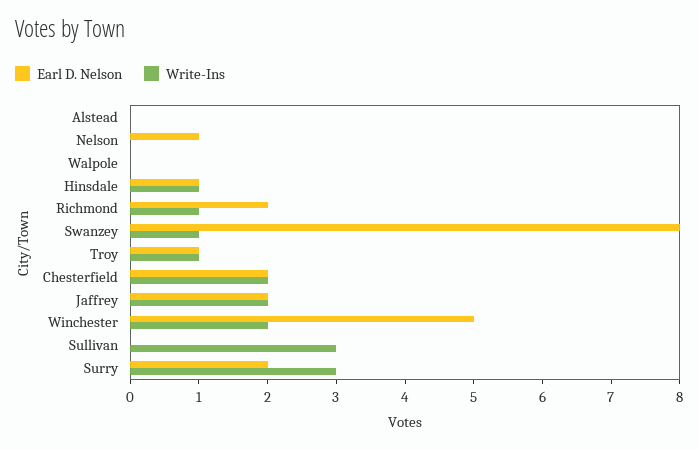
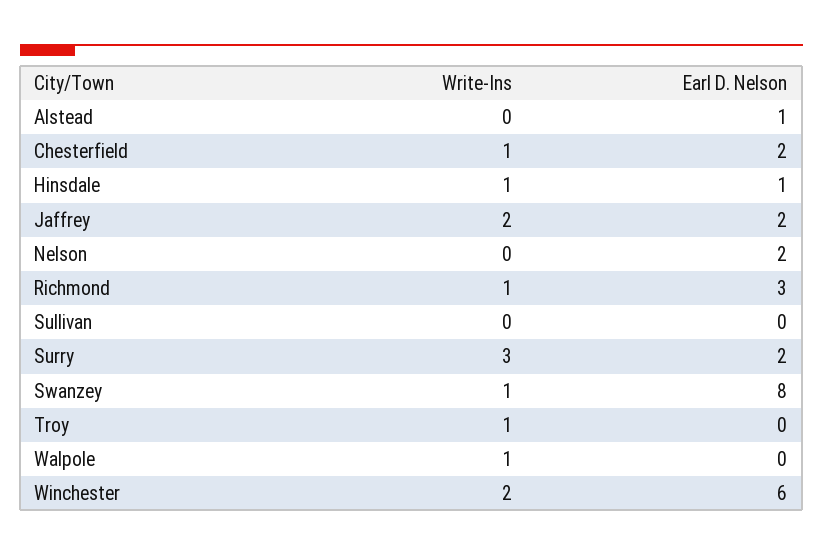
  {
    "Earl D. Nelson": {
-     "Alstead": 0,
+     "Alstead": 1,
-     "Nelson": 1,
+     "Nelson": 2,
      "Walpole": 0,
      "Hinsdale": 1,
-     "Richmond": 2,
+     "Richmond": 3,
      "Swanzey": 8,
-     "Troy": 1,
+     "Troy": 0,
      "Chesterfield": 2,
      "Jaffrey": 2,
-     "Winchester": 5,
+     "Winchester": 6,
      "Sullivan": 0,
      "Surry": 2
    },
    "Write-Ins": {
      "Alstead": 0,
      "Nelson": 0,
-     "Walpole": 0,
+     "Walpole": 1,
      "Hinsdale": 1,
      "Richmond": 1,
      "Swanzey": 1,
      "Troy": 1,
-     "Chesterfield": 2,
+     "Chesterfield": 1,
      "Jaffrey": 2,
      "Winchester": 2,
-     "Sullivan": 3,
+     "Sullivan": 0,
      "Surry": 3
    }
  }

